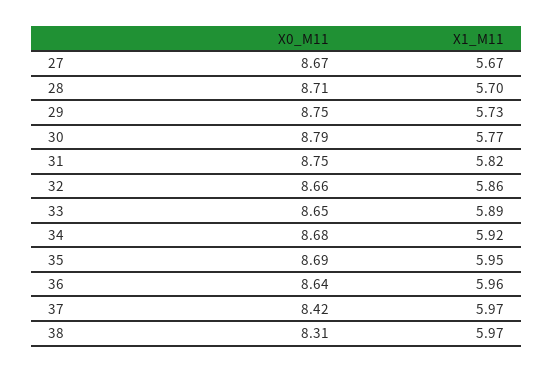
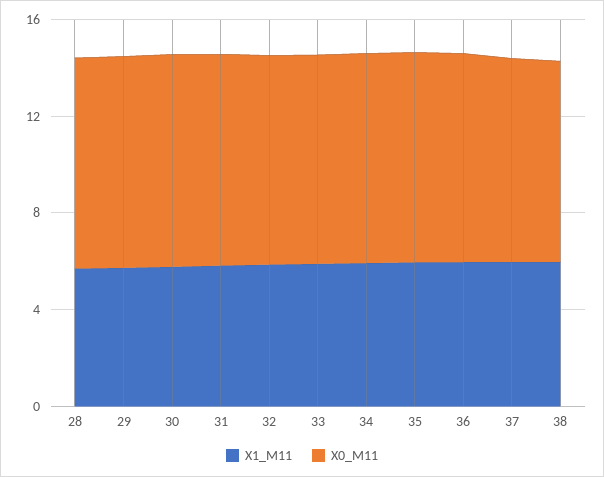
  {
    "X0_M11": {
-     "27": 8.67,
      "28": 8.71,
      "29": 8.75,
      "30": 8.79,
      "31": 8.75,
      "32": 8.66,
      "33": 8.65,
      "34": 8.68,
      "35": 8.69,
      "36": 8.64,
      "37": 8.42,
      "38": 8.31
    },
    "X1_M11": {
-     "27": 5.67,
      "28": 5.7,
      "29": 5.73,
      "30": 5.77,
      "31": 5.82,
      "32": 5.86,
      "33": 5.89,
      "34": 5.92,
      "35": 5.95,
      "36": 5.96,
      "37": 5.97,
      "38": 5.97
    }
  }

